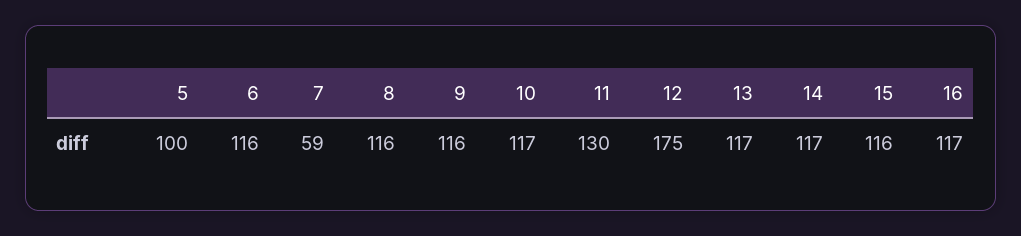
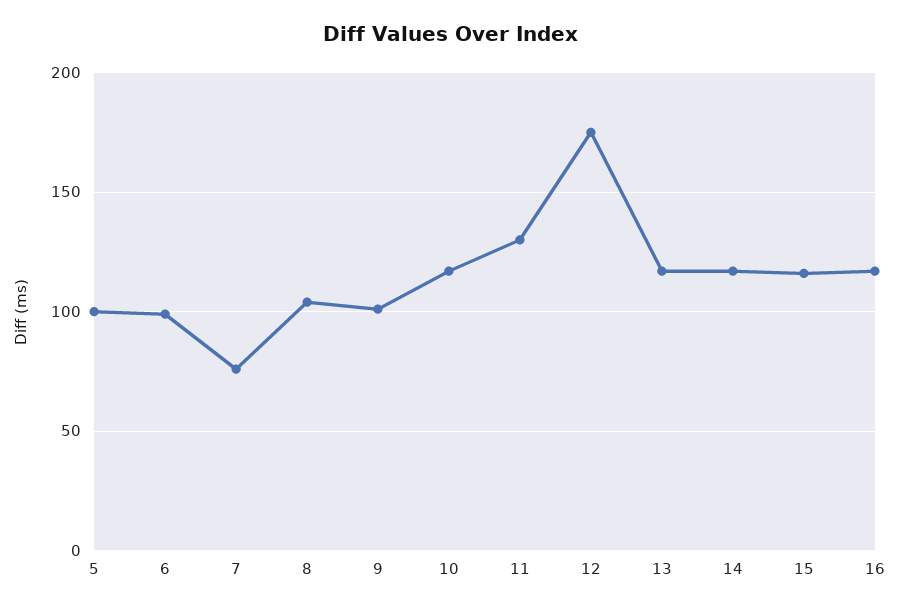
  {
    "5": 100,
-   "6": 116,
+   "6": 100,
-   "7": 59,
+   "7": 75,
-   "8": 116,
+   "8": 105,
-   "9": 116,
+   "9": 100,
    "10": 117,
    "11": 130,
    "12": 175,
    "13": 117,
    "14": 117,
    "15": 116,
    "16": 117
  }

